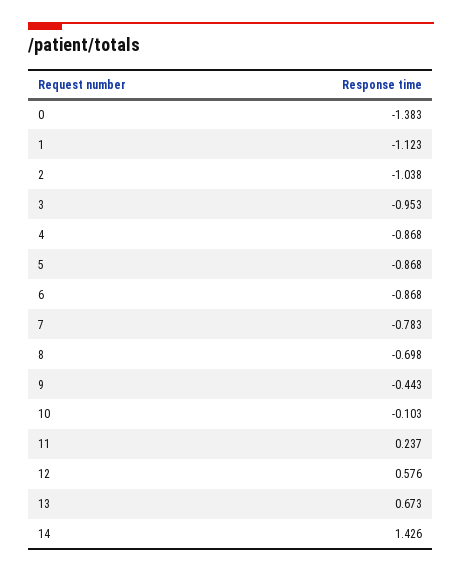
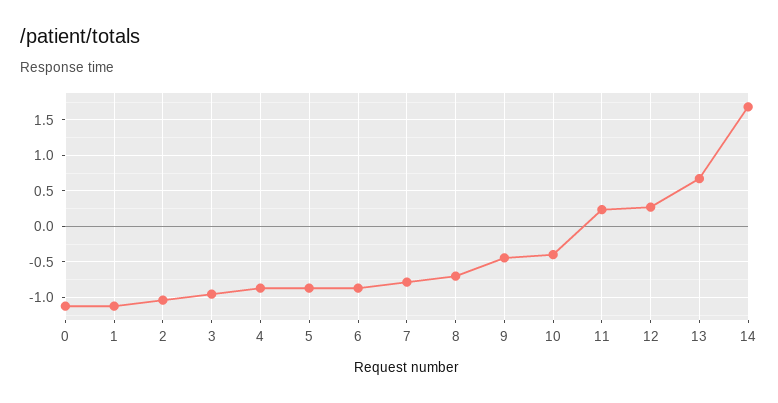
  {
-   "0": -1.383,
+   "0": -1.1,
    "1": -1.123,
    "2": -1.038,
    "3": -0.953,
    "4": -0.868,
    "5": -0.868,
    "6": -0.868,
    "7": -0.783,
    "8": -0.698,
    "9": -0.443,
-   "10": -0.103,
+   "10": -0.4,
    "11": 0.237,
-   "12": 0.576,
+   "12": 0.3,
    "13": 0.673,
-   "14": 1.426
+   "14": 1.7
  }

